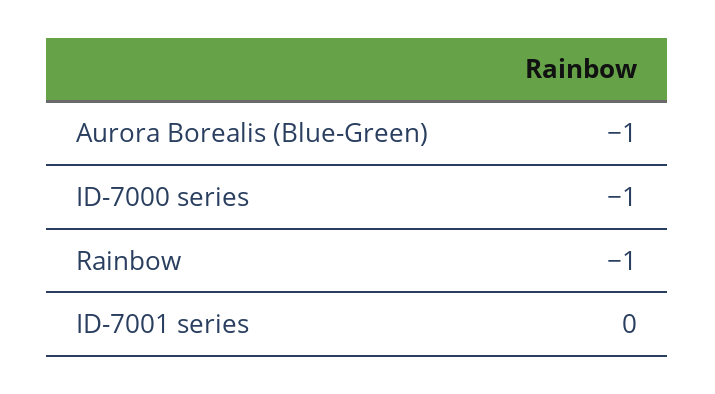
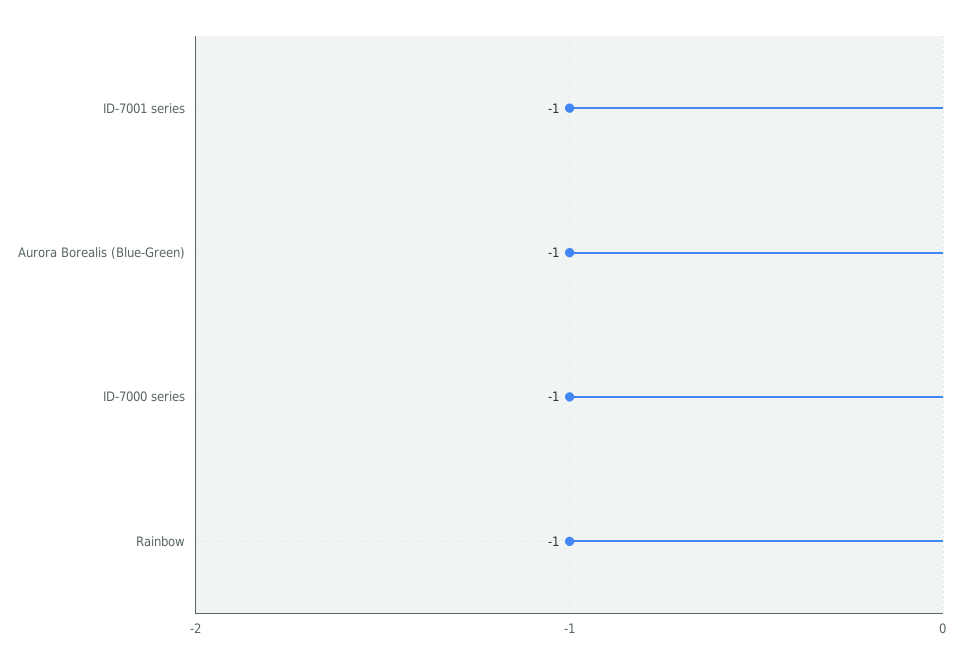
  {
    "Aurora Borealis (Blue-Green)": -1,
    "ID-7000 series": -1,
    "Rainbow": -1,
-   "ID-7001 series": 0
+   "ID-7001 series": -1
  }

